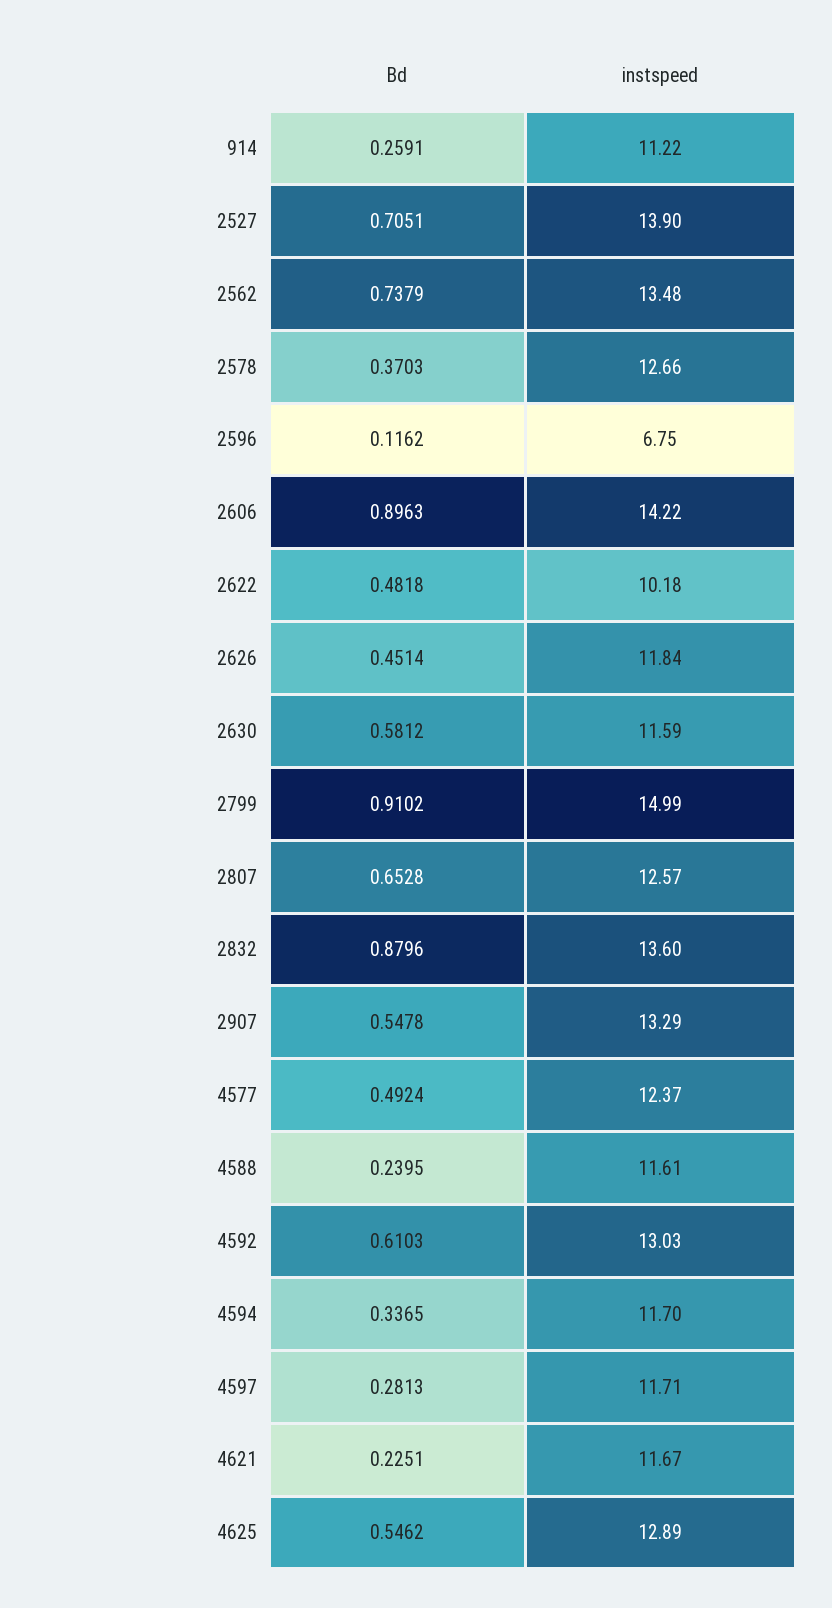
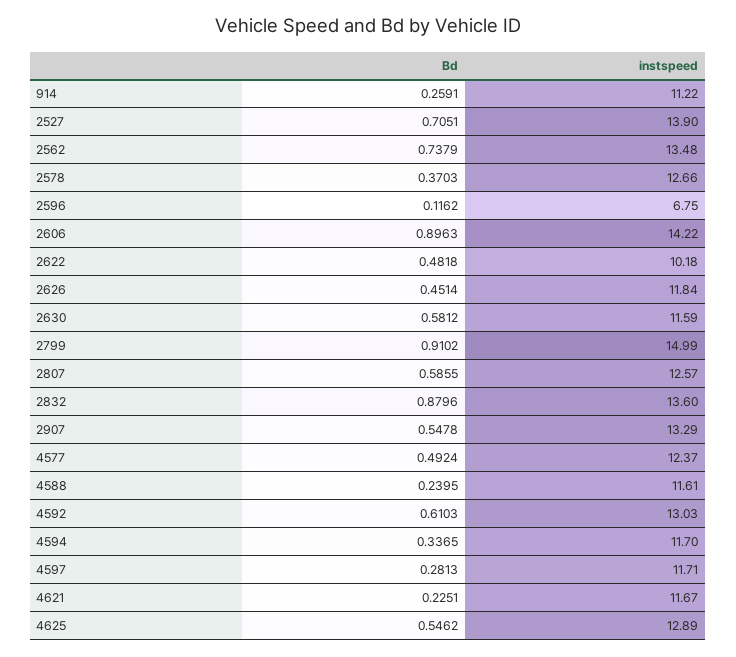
  {
    "Bd": {
      "914": 0.2591,
      "2527": 0.7051,
      "2562": 0.7379,
      "2578": 0.3703,
      "2596": 0.1162,
      "2606": 0.8963,
      "2622": 0.4818,
      "2626": 0.4514,
      "2630": 0.5812,
      "2799": 0.9102,
-     "2807": 0.6528,
+     "2807": 0.5855,
      "2832": 0.8796,
      "2907": 0.5478,
      "4577": 0.4924,
      "4588": 0.2395,
      "4592": 0.6103,
      "4594": 0.3365,
      "4597": 0.2813,
      "4621": 0.2251,
      "4625": 0.5462
    },
    "instspeed": {
      "914": 11.22,
      "2527": 13.9,
      "2562": 13.48,
      "2578": 12.66,
      "2596": 6.75,
      "2606": 14.22,
      "2622": 10.18,
      "2626": 11.84,
      "2630": 11.59,
      "2799": 14.99,
      "2807": 12.57,
      "2832": 13.6,
      "2907": 13.29,
      "4577": 12.37,
      "4588": 11.61,
      "4592": 13.03,
      "4594": 11.7,
      "4597": 11.71,
      "4621": 11.67,
      "4625": 12.89
    }
  }

